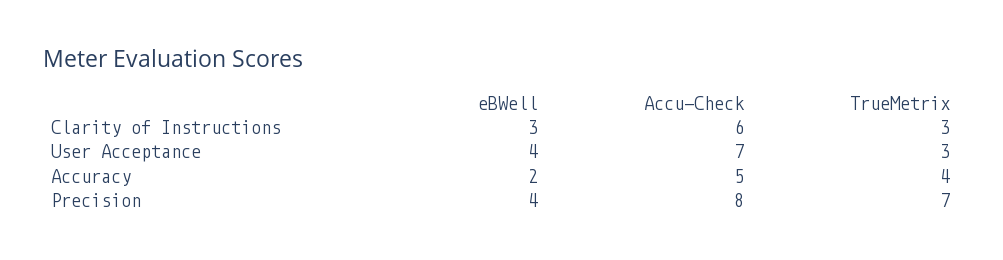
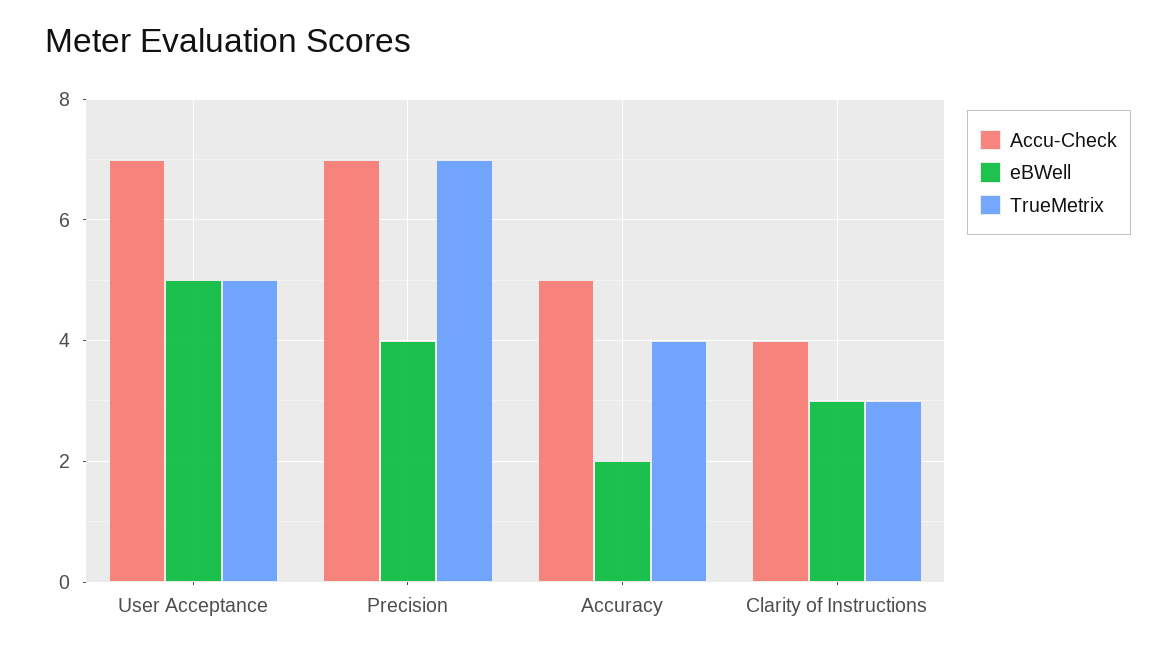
  {
    "eBWell": {
      "Clarity of Instructions": 3,
-     "User Acceptance": 4,
+     "User Acceptance": 5,
      "Accuracy": 2,
      "Precision": 4
    },
    "Accu-Check": {
-     "Clarity of Instructions": 6,
+     "Clarity of Instructions": 4,
      "User Acceptance": 7,
      "Accuracy": 5,
-     "Precision": 8
+     "Precision": 7
    },
    "TrueMetrix": {
      "Clarity of Instructions": 3,
-     "User Acceptance": 3,
+     "User Acceptance": 5,
      "Accuracy": 4,
      "Precision": 7
    }
  }

